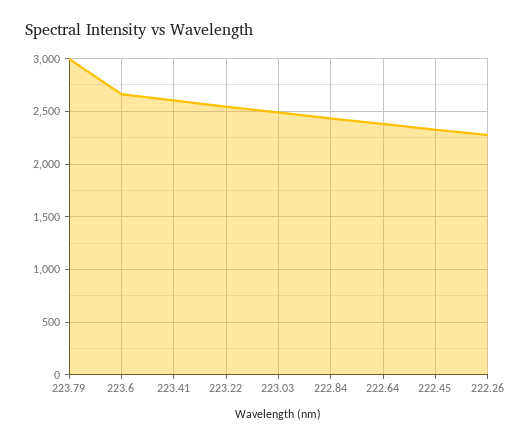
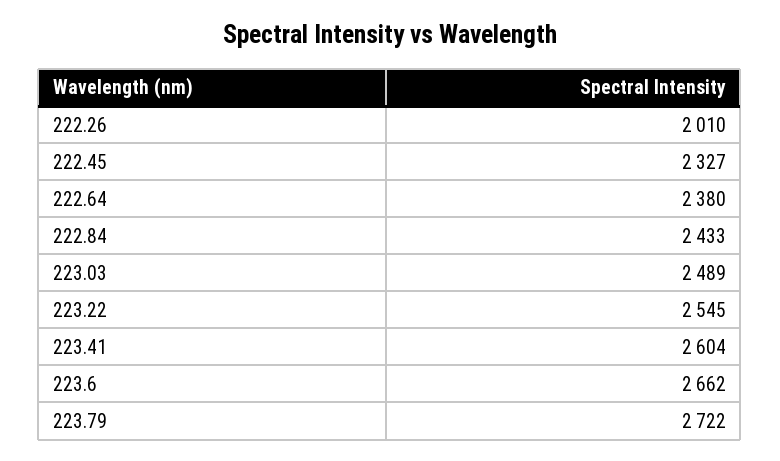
  {
-   "223.79": 3000,
+   "223.79": 2722,
    "223.6": 2662,
    "223.41": 2604,
    "223.22": 2545,
    "223.03": 2489,
    "222.84": 2433,
    "222.64": 2380,
    "222.45": 2327,
-   "222.26": 2300
+   "222.26": 2010
  }

